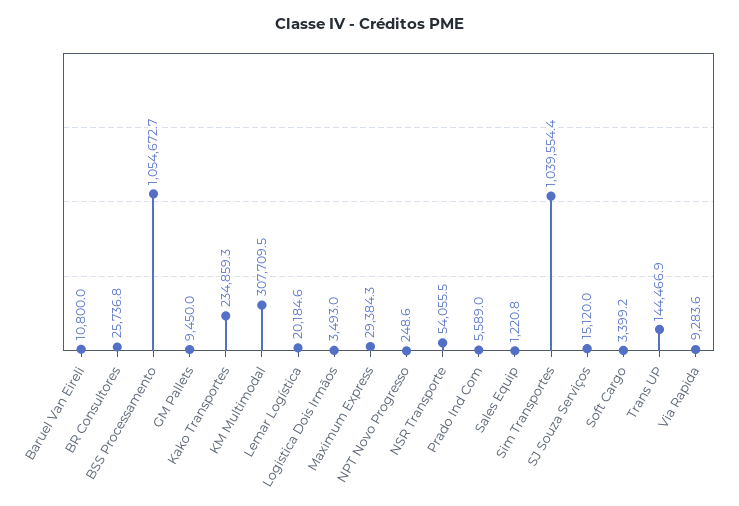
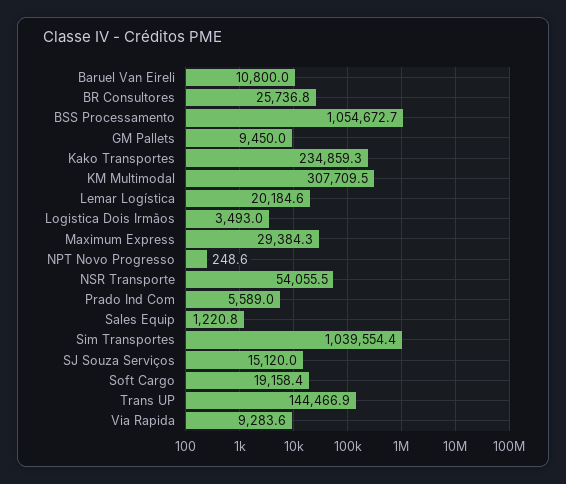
  {
    "Baruel Van Eireli": 10800,
    "BR Consultores": 25736.8,
    "BSS Processamento": 1054672.7,
    "GM Pallets": 9450,
    "Kako Transportes": 234859.3,
    "KM Multimodal": 307709.5,
    "Lemar Logística": 20184.6,
    "Logistica Dois Irmãos": 3493,
    "Maximum Express": 29384.3,
    "NPT Novo Progresso": 248.6,
    "NSR Transporte": 54055.5,
    "Prado Ind Com": 5589,
    "Sales Equip": 1220.8,
    "Sim Transportes": 1039554.4,
    "SJ Souza Serviços": 15120,
-   "Soft Cargo": 3399.2,
+   "Soft Cargo": 19158.4,
    "Trans UP": 144466.9,
    "Via Rapida": 9283.6
  }

